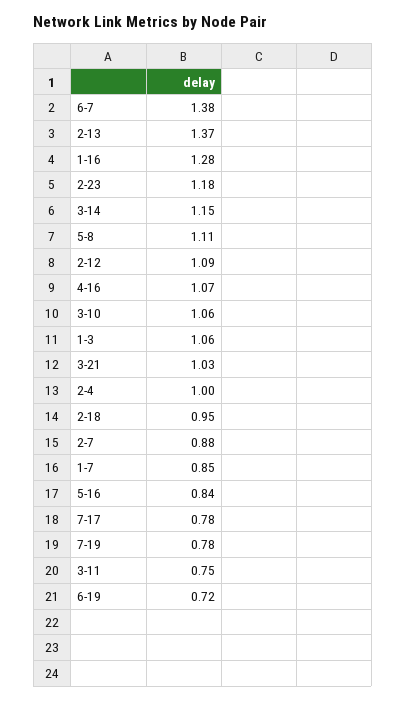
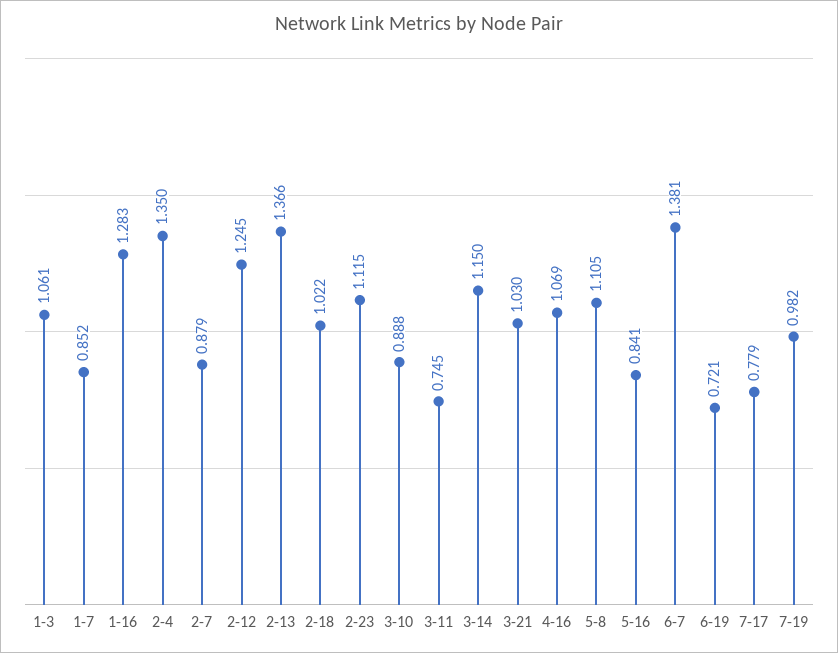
  {
    "6-7": 1.381,
    "2-13": 1.366,
    "1-16": 1.283,
-   "2-23": 1.18,
+   "2-23": 1.115,
    "3-14": 1.15,
    "5-8": 1.105,
-   "2-12": 1.09,
+   "2-12": 1.245,
    "4-16": 1.069,
-   "3-10": 1.06,
+   "3-10": 0.888,
    "1-3": 1.061,
    "3-21": 1.03,
-   "2-4": 1,
+   "2-4": 1.35,
-   "2-18": 0.95,
+   "2-18": 1.022,
    "2-7": 0.879,
    "1-7": 0.852,
    "5-16": 0.841,
    "7-17": 0.779,
-   "7-19": 0.78,
+   "7-19": 0.982,
    "3-11": 0.745,
    "6-19": 0.721
  }

